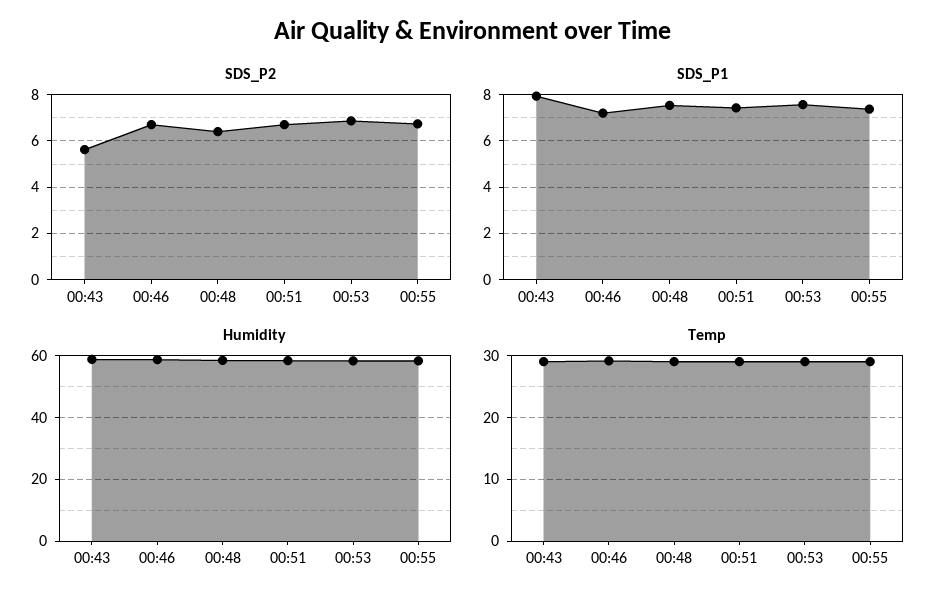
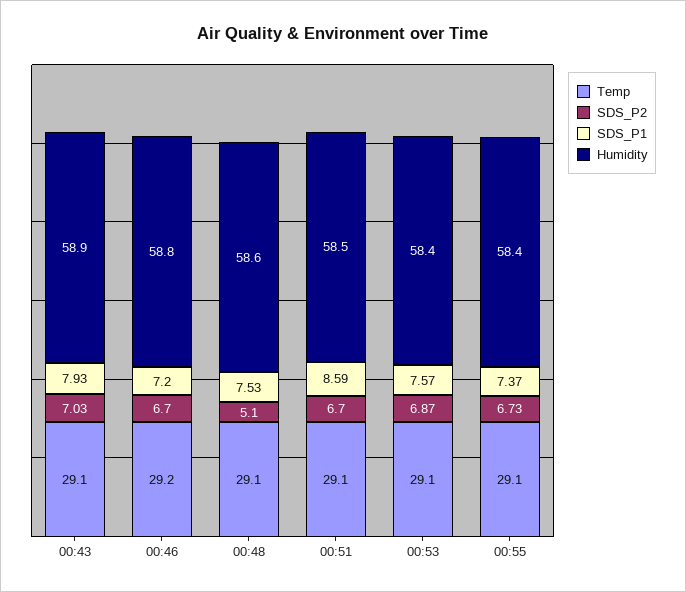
  {
    "SDS_P2": {
-     "00:43": 5.5,
+     "00:43": 7.03,
      "00:46": 6.7,
-     "00:48": 6.5,
+     "00:48": 5.1,
      "00:51": 6.7,
      "00:53": 6.87,
      "00:55": 6.73
    },
    "SDS_P1": {
      "00:43": 7.93,
      "00:46": 7.2,
      "00:48": 7.53,
-     "00:51": 7.5,
+     "00:51": 8.59,
      "00:53": 7.57,
      "00:55": 7.37
    },
    "Humidity": {
      "00:43": 58.9,
      "00:46": 58.8,
      "00:48": 58.6,
      "00:51": 58.5,
      "00:53": 58.4,
      "00:55": 58.4
    },
    "Temp": {
      "00:43": 29.1,
      "00:46": 29.2,
      "00:48": 29.1,
      "00:51": 29.1,
      "00:53": 29.1,
      "00:55": 29.1
    }
  }

